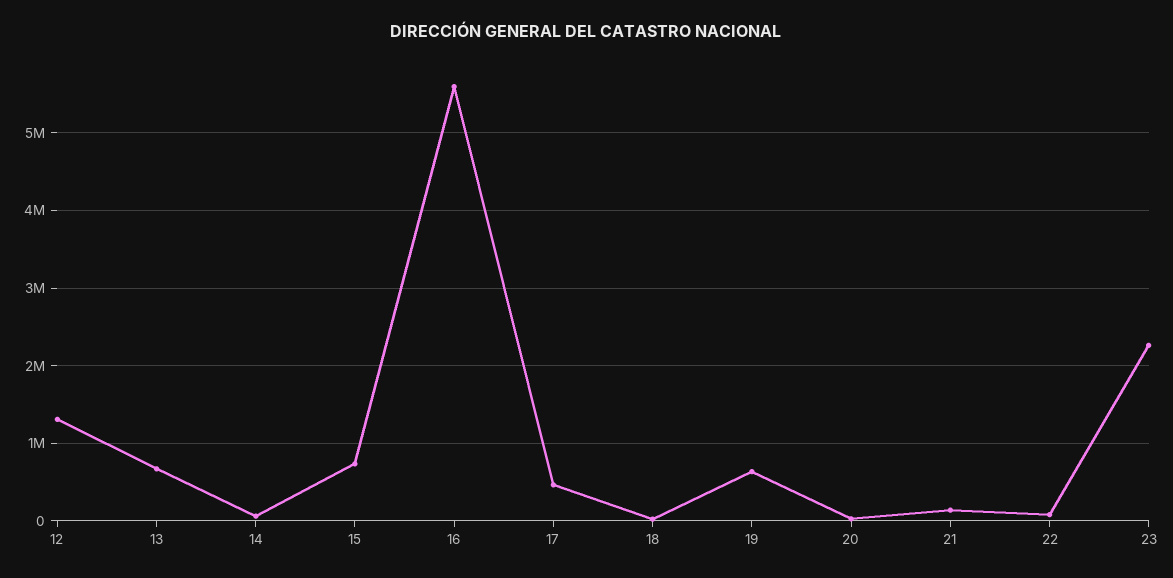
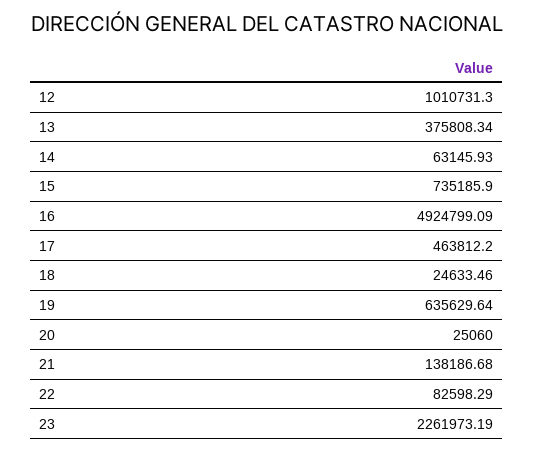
  {
-   "12": 1300000,
+   "12": 1010731.3,
-   "13": 700000,
+   "13": 375808.34,
    "14": 63145.93,
    "15": 735185.9,
-   "16": 5600000,
+   "16": 4924799.09,
    "17": 463812.2,
    "18": 24633.46,
    "19": 635629.64,
    "20": 25060,
    "21": 138186.68,
    "22": 82598.29,
    "23": 2261973.19
  }

